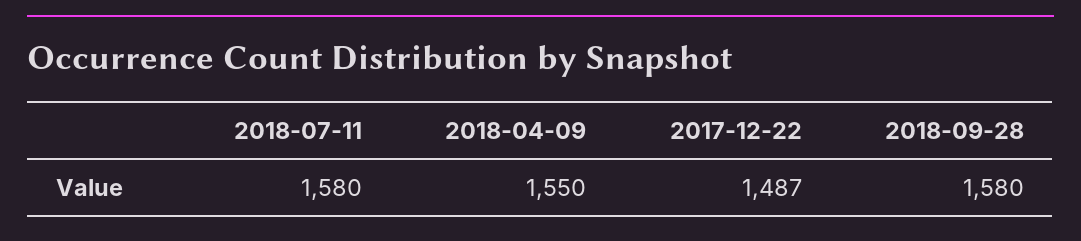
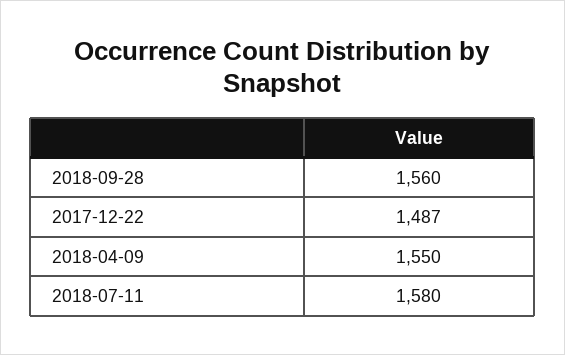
  {
    "2018-07-11": 1580,
    "2018-04-09": 1550,
    "2017-12-22": 1487,
-   "2018-09-28": 1580
+   "2018-09-28": 1560
  }

